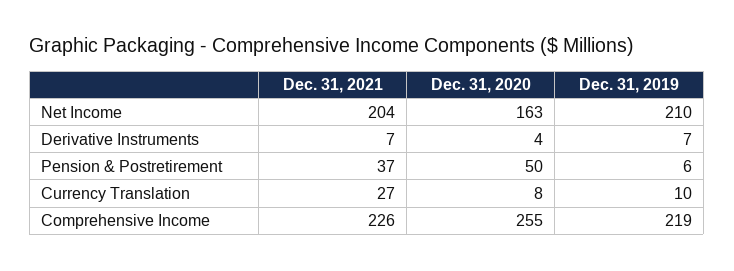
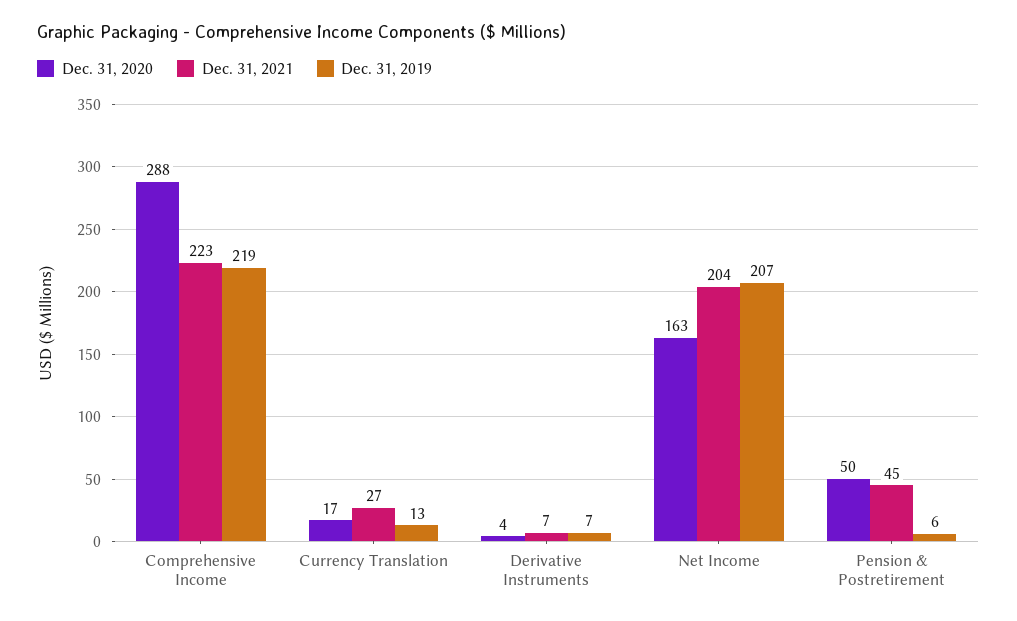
  {
    "Dec. 31, 2021": {
      "Net Income": 204,
      "Derivative Instruments": 7,
-     "Pension & Postretirement": 37,
+     "Pension & Postretirement": 45,
      "Currency Translation": 27,
-     "Comprehensive Income": 226
+     "Comprehensive Income": 223
    },
    "Dec. 31, 2020": {
      "Net Income": 163,
      "Derivative Instruments": 4,
      "Pension & Postretirement": 50,
-     "Currency Translation": 8,
+     "Currency Translation": 17,
-     "Comprehensive Income": 255
+     "Comprehensive Income": 288
    },
    "Dec. 31, 2019": {
-     "Net Income": 210,
+     "Net Income": 207,
      "Derivative Instruments": 7,
      "Pension & Postretirement": 6,
-     "Currency Translation": 10,
+     "Currency Translation": 13,
      "Comprehensive Income": 219
    }
  }

